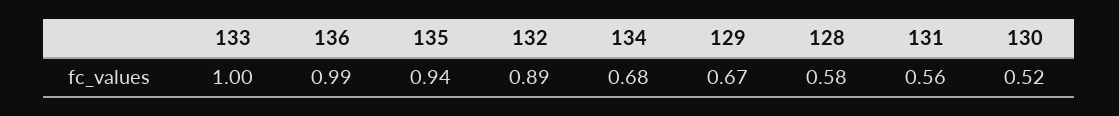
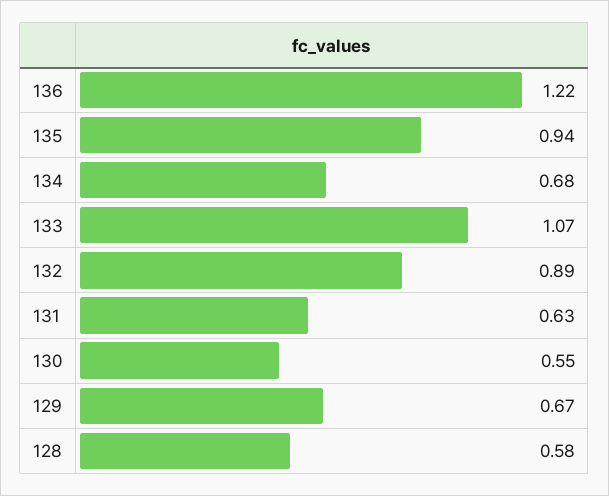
  {
-   "133": 1,
+   "133": 1.07,
-   "136": 0.99,
+   "136": 1.22,
    "135": 0.94,
    "132": 0.89,
    "134": 0.68,
    "129": 0.67,
    "128": 0.58,
-   "131": 0.56,
+   "131": 0.63,
-   "130": 0.52
+   "130": 0.55
  }

